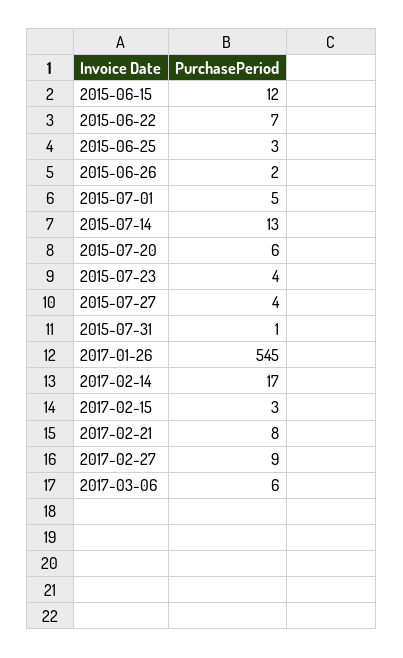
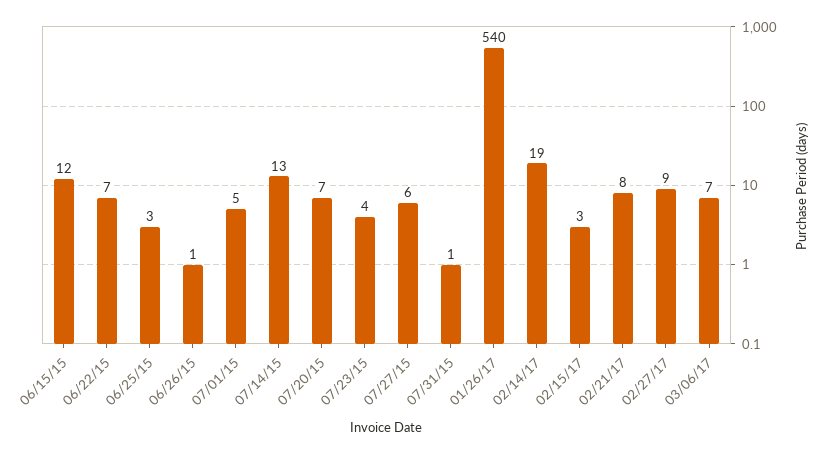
  {
    "2015-06-15": 12,
    "2015-06-22": 7,
    "2015-06-25": 3,
-   "2015-06-26": 2,
+   "2015-06-26": 1,
    "2015-07-01": 5,
    "2015-07-14": 13,
-   "2015-07-20": 6,
+   "2015-07-20": 7,
    "2015-07-23": 4,
-   "2015-07-27": 4,
+   "2015-07-27": 6,
    "2015-07-31": 1,
-   "2017-01-26": 545,
+   "2017-01-26": 540,
-   "2017-02-14": 17,
+   "2017-02-14": 19,
    "2017-02-15": 3,
    "2017-02-21": 8,
    "2017-02-27": 9,
-   "2017-03-06": 6
+   "2017-03-06": 7
  }

